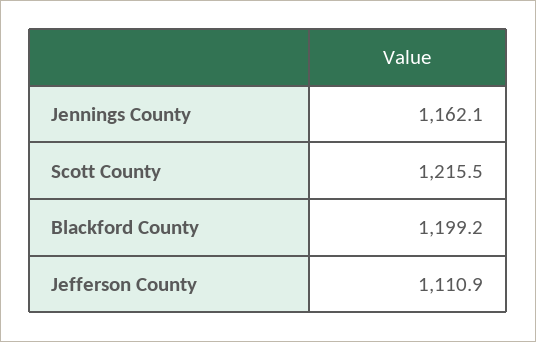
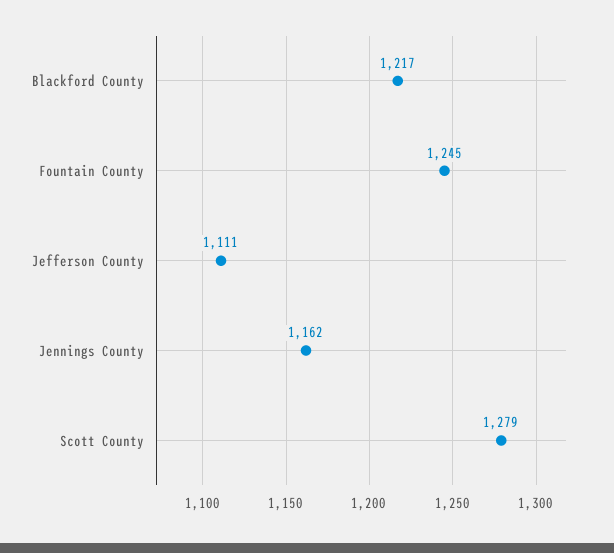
  {
    "Jennings County": 1162.1,
-   "Scott County": 1215.5,
+   "Scott County": 1279,
-   "Blackford County": 1199.2,
+   "Blackford County": 1217,
-   "Jefferson County": 1110.9
+   "Jefferson County": 1110.9,
+   "Fountain County": 1245
  }

